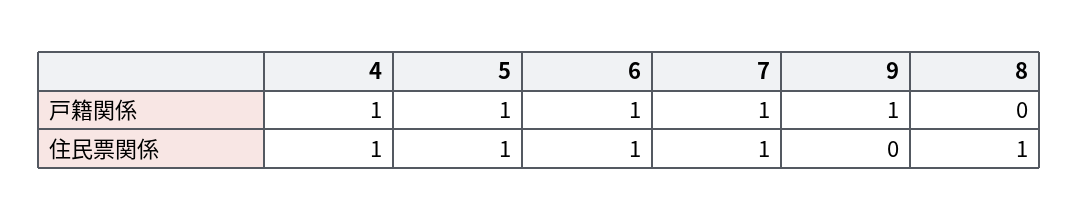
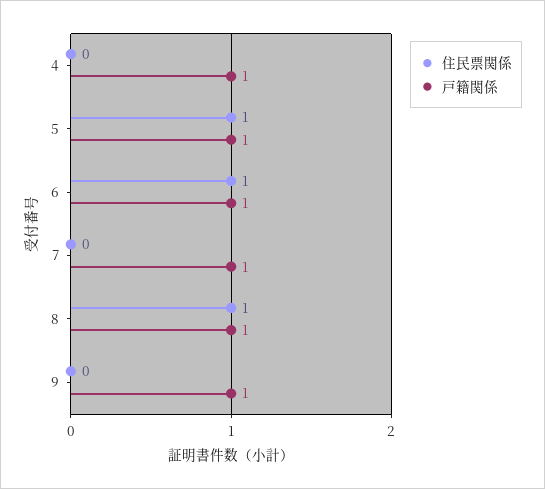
  {
    "戸籍関係": {
      "4": 1,
      "5": 1,
      "6": 1,
      "7": 1,
      "9": 1,
-     "8": 0
+     "8": 1
    },
    "住民票関係": {
-     "4": 1,
+     "4": 0,
      "5": 1,
      "6": 1,
-     "7": 1,
+     "7": 0,
      "9": 0,
      "8": 1
    }
  }

